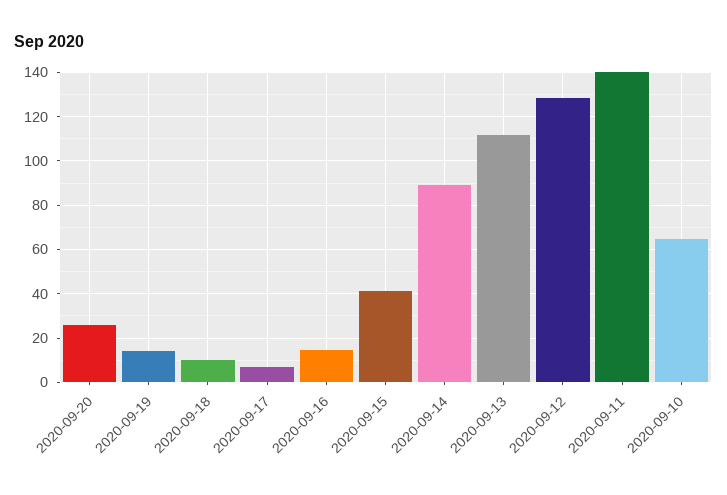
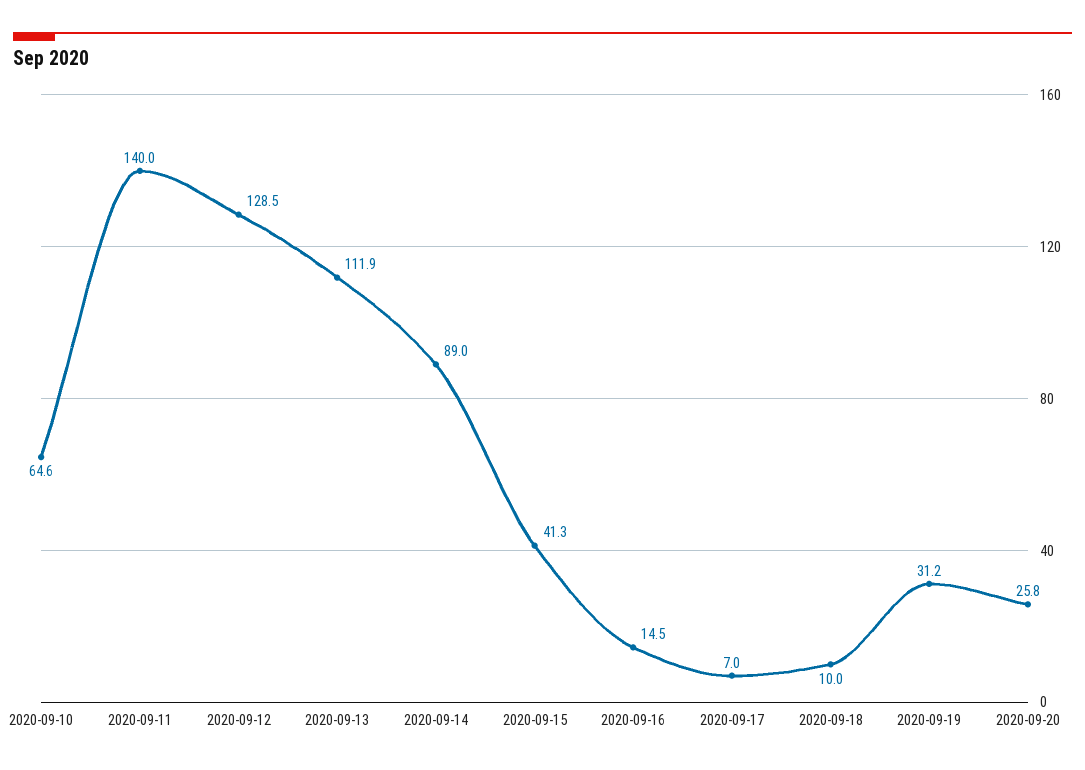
  {
    "2020-09-20": 25.8,
-   "2020-09-19": 15,
+   "2020-09-19": 31.2,
    "2020-09-18": 10,
    "2020-09-17": 7,
    "2020-09-16": 14.5,
    "2020-09-15": 41.3,
    "2020-09-14": 89,
    "2020-09-13": 111.9,
    "2020-09-12": 128.5,
    "2020-09-11": 140,
    "2020-09-10": 64.6
  }

